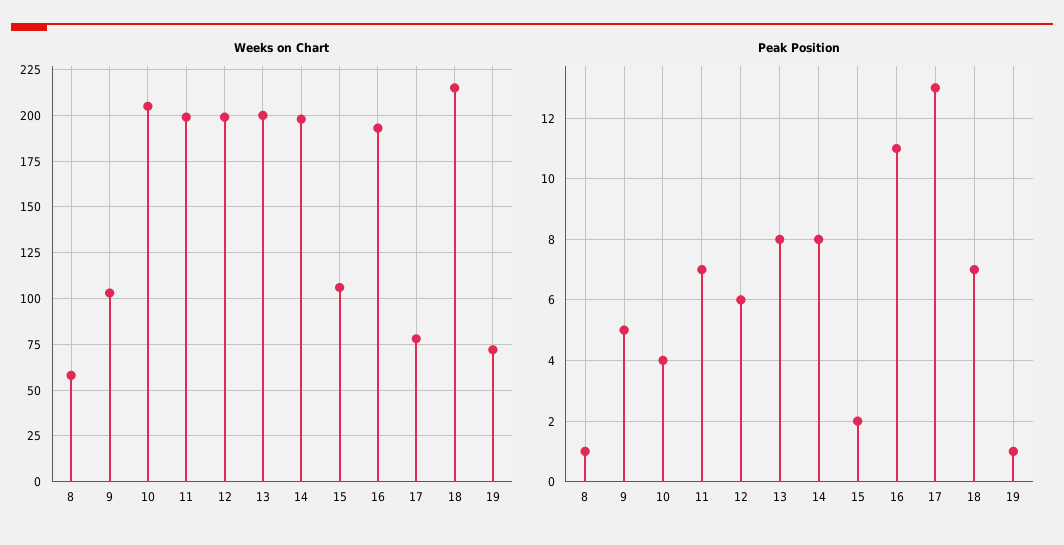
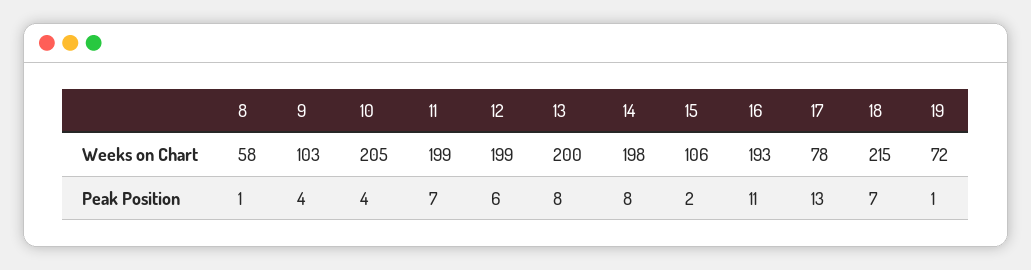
  {
    "Weeks on Chart": {
      "8": 58,
      "9": 103,
      "10": 205,
      "11": 199,
      "12": 199,
      "13": 200,
      "14": 198,
      "15": 106,
      "16": 193,
      "17": 78,
      "18": 215,
      "19": 72
    },
    "Peak Position": {
      "8": 1,
-     "9": 5,
+     "9": 4,
      "10": 4,
      "11": 7,
      "12": 6,
      "13": 8,
      "14": 8,
      "15": 2,
      "16": 11,
      "17": 13,
      "18": 7,
      "19": 1
    }
  }

